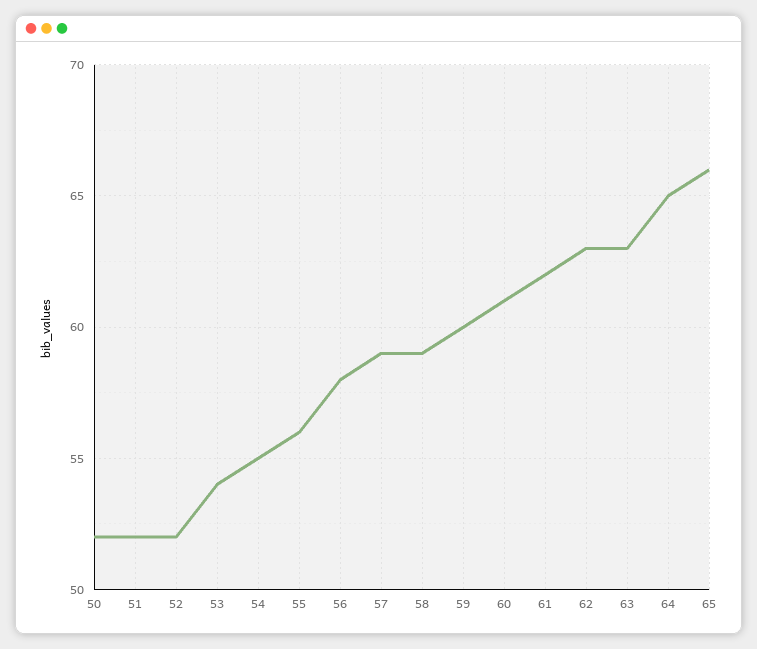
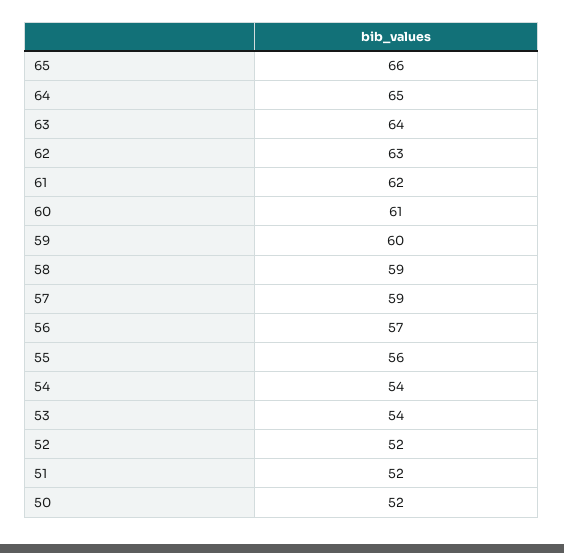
  {
    "50": 52,
    "51": 52,
    "52": 52,
    "53": 54,
-   "54": 55,
+   "54": 54,
    "55": 56,
-   "56": 58,
+   "56": 57,
    "57": 59,
    "58": 59,
    "59": 60,
    "60": 61,
    "61": 62,
    "62": 63,
-   "63": 63,
+   "63": 64,
    "64": 65,
    "65": 66
  }

